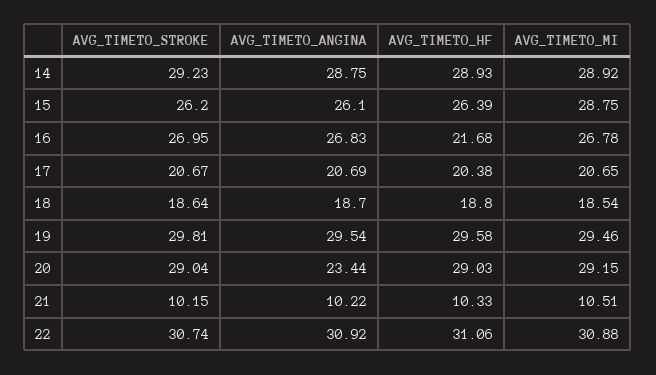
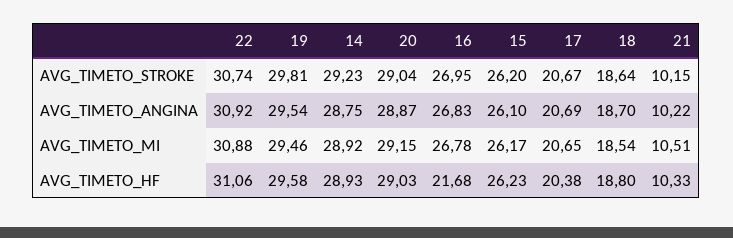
  {
    "AVG_TIMETO_STROKE": {
      "14": 29.23,
      "15": 26.2,
      "16": 26.95,
      "17": 20.67,
      "18": 18.64,
      "19": 29.81,
      "20": 29.04,
      "21": 10.15,
      "22": 30.74
    },
    "AVG_TIMETO_ANGINA": {
      "14": 28.75,
      "15": 26.1,
      "16": 26.83,
      "17": 20.69,
      "18": 18.7,
      "19": 29.54,
-     "20": 23.44,
+     "20": 28.87,
      "21": 10.22,
      "22": 30.92
    },
    "AVG_TIMETO_HF": {
      "14": 28.93,
-     "15": 26.39,
+     "15": 26.23,
      "16": 21.68,
      "17": 20.38,
      "18": 18.8,
      "19": 29.58,
      "20": 29.03,
      "21": 10.33,
      "22": 31.06
    },
    "AVG_TIMETO_MI": {
      "14": 28.92,
-     "15": 28.75,
+     "15": 26.17,
      "16": 26.78,
      "17": 20.65,
      "18": 18.54,
      "19": 29.46,
      "20": 29.15,
      "21": 10.51,
      "22": 30.88
    }
  }

